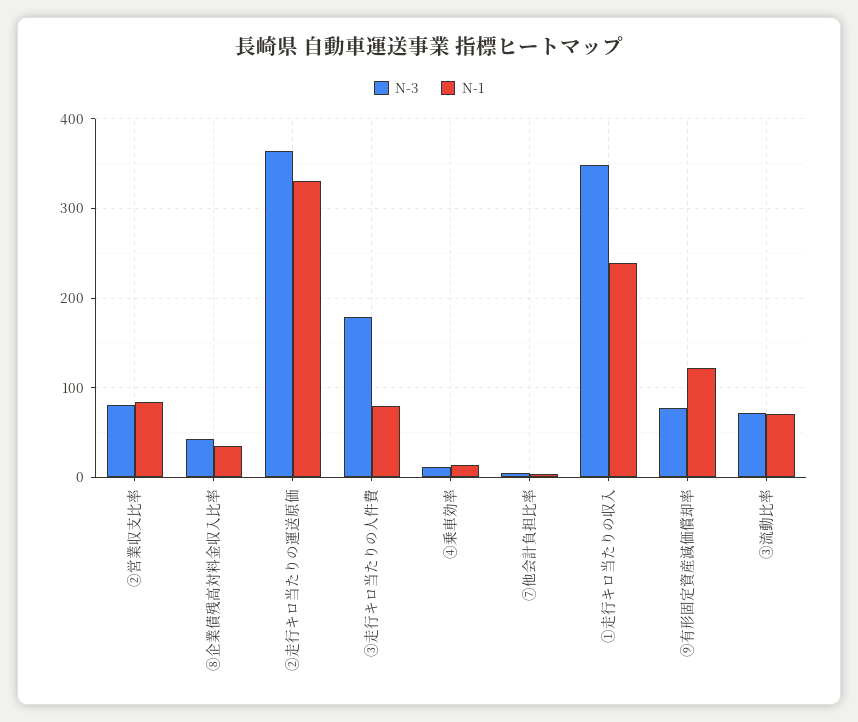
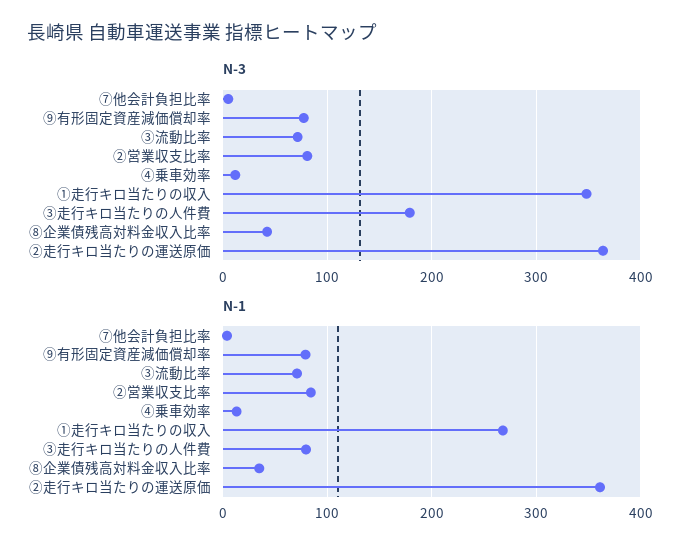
  {
    "N-3": {
      "②営業収支比率": 80,
      "⑧企業債残高対料金収入比率": 40,
      "②走行キロ当たりの運送原価": 360,
      "③走行キロ当たりの人件費": 180,
      "④乗車効率": 10,
      "⑦他会計負担比率": 10,
      "①走行キロ当たりの収入": 350,
      "⑨有形固定資産減価償却率": 80,
      "③流動比率": 70
    },
    "N-1": {
      "②営業収支比率": 80,
      "⑧企業債残高対料金収入比率": 40,
-     "②走行キロ当たりの運送原価": 330,
+     "②走行キロ当たりの運送原価": 360,
      "③走行キロ当たりの人件費": 80,
      "④乗車効率": 10,
      "⑦他会計負担比率": 0,
-     "①走行キロ当たりの収入": 240,
+     "①走行キロ当たりの収入": 270,
-     "⑨有形固定資産減価償却率": 120,
+     "⑨有形固定資産減価償却率": 80,
      "③流動比率": 70
    }
  }

